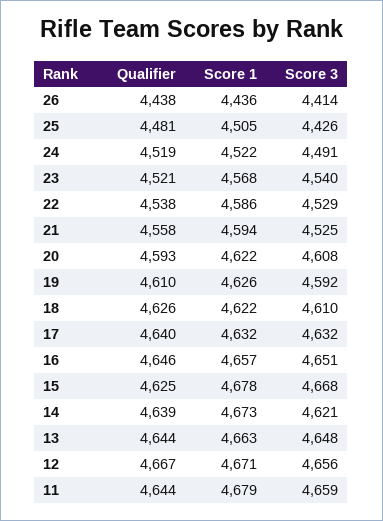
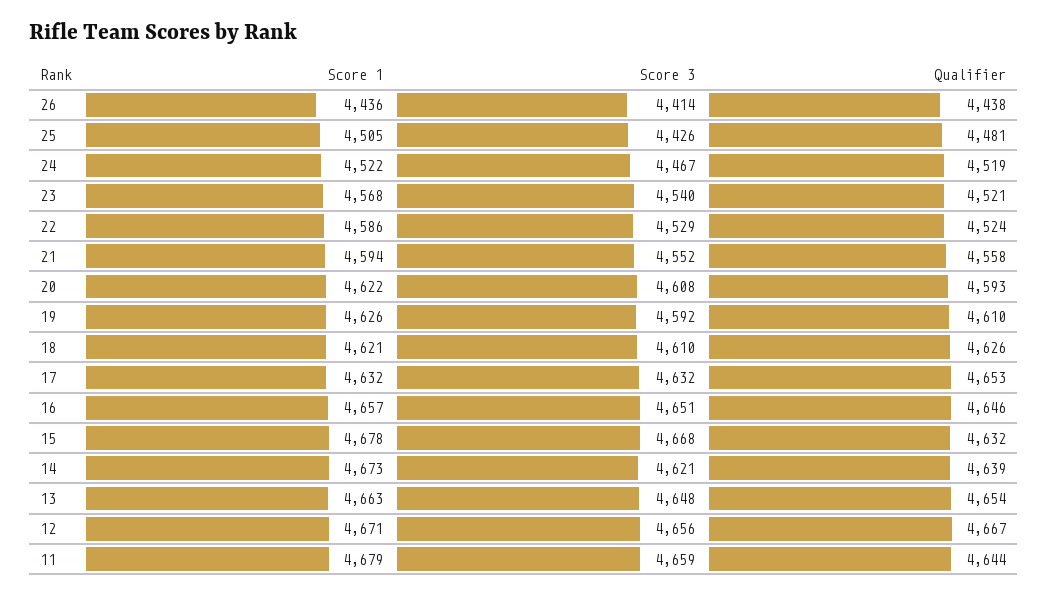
  {
    "Qualifier": {
      "26": 4438,
      "25": 4481,
      "24": 4519,
      "23": 4521,
-     "22": 4538,
+     "22": 4524,
      "21": 4558,
      "20": 4593,
      "19": 4610,
      "18": 4626,
-     "17": 4640,
+     "17": 4653,
      "16": 4646,
-     "15": 4625,
+     "15": 4632,
      "14": 4639,
-     "13": 4644,
+     "13": 4654,
      "12": 4667,
      "11": 4644
    },
    "Score 1": {
      "26": 4436,
      "25": 4505,
      "24": 4522,
      "23": 4568,
      "22": 4586,
      "21": 4594,
      "20": 4622,
      "19": 4626,
-     "18": 4622,
+     "18": 4621,
      "17": 4632,
      "16": 4657,
      "15": 4678,
      "14": 4673,
      "13": 4663,
      "12": 4671,
      "11": 4679
    },
    "Score 3": {
      "26": 4414,
      "25": 4426,
-     "24": 4491,
+     "24": 4467,
      "23": 4540,
      "22": 4529,
-     "21": 4525,
+     "21": 4552,
      "20": 4608,
      "19": 4592,
      "18": 4610,
      "17": 4632,
      "16": 4651,
      "15": 4668,
      "14": 4621,
      "13": 4648,
      "12": 4656,
      "11": 4659
    }
  }

